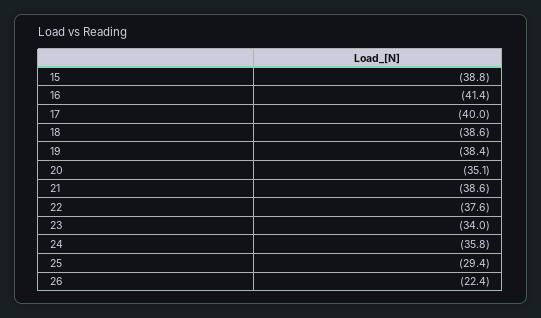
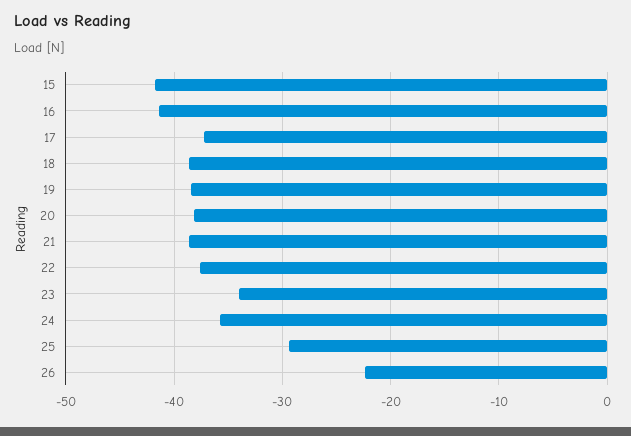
  {
-   "15": -38.8,
+   "15": -42,
    "16": -41.4,
-   "17": -40,
+   "17": -37,
    "18": -38.6,
    "19": -38.4,
-   "20": -35.1,
+   "20": -38,
    "21": -38.6,
    "22": -37.6,
    "23": -34,
    "24": -35.8,
    "25": -29.4,
    "26": -22.4
  }

